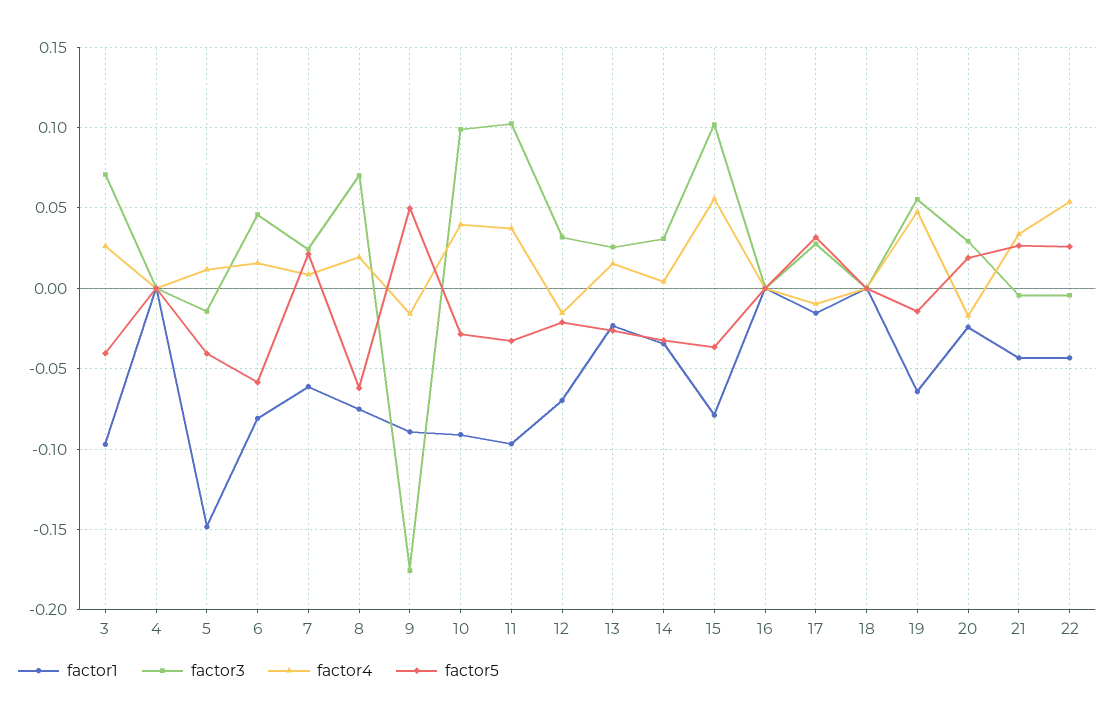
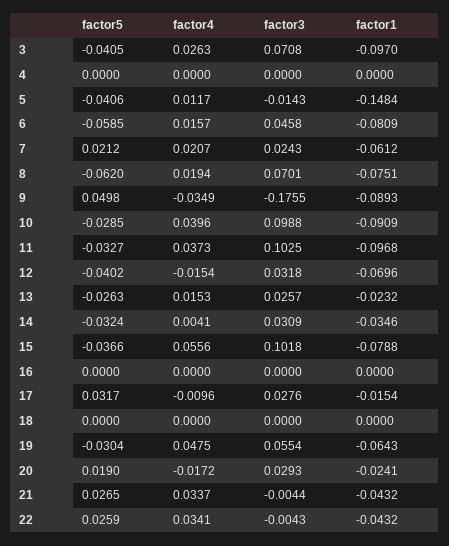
  {
    "factor1": {
      "3": -0.097,
      "4": 0,
      "5": -0.1484,
      "6": -0.0809,
      "7": -0.0612,
      "8": -0.0751,
      "9": -0.0893,
      "10": -0.0909,
      "11": -0.0968,
      "12": -0.0696,
      "13": -0.0232,
      "14": -0.0346,
      "15": -0.0788,
      "16": 0,
      "17": -0.0154,
      "18": 0,
      "19": -0.0643,
      "20": -0.0241,
      "21": -0.0432,
      "22": -0.0432
    },
    "factor3": {
      "3": 0.0708,
      "4": 0,
      "5": -0.0143,
      "6": 0.0458,
      "7": 0.0243,
      "8": 0.0701,
      "9": -0.1755,
      "10": 0.0988,
      "11": 0.1025,
      "12": 0.0318,
      "13": 0.0257,
      "14": 0.0309,
      "15": 0.1018,
      "16": 0,
      "17": 0.0276,
      "18": 0,
      "19": 0.0554,
      "20": 0.0293,
      "21": -0.0044,
      "22": -0.0043
    },
    "factor4": {
      "3": 0.0263,
      "4": 0,
      "5": 0.0117,
      "6": 0.0157,
-     "7": 0.01,
+     "7": 0.0207,
      "8": 0.0194,
-     "9": -0.015,
+     "9": -0.0349,
      "10": 0.0396,
      "11": 0.0373,
      "12": -0.0154,
      "13": 0.0153,
      "14": 0.0041,
      "15": 0.0556,
      "16": 0,
      "17": -0.0096,
      "18": 0,
      "19": 0.0475,
      "20": -0.0172,
      "21": 0.0337,
-     "22": 0.055
+     "22": 0.0341
    },
    "factor5": {
      "3": -0.0405,
      "4": 0,
      "5": -0.0406,
      "6": -0.0585,
      "7": 0.0212,
      "8": -0.062,
      "9": 0.0498,
      "10": -0.0285,
      "11": -0.0327,
-     "12": -0.02,
+     "12": -0.0402,
      "13": -0.0263,
      "14": -0.0324,
      "15": -0.0366,
      "16": 0,
      "17": 0.0317,
      "18": 0,
-     "19": -0.015,
+     "19": -0.0304,
      "20": 0.019,
      "21": 0.0265,
      "22": 0.0259
    }
  }

